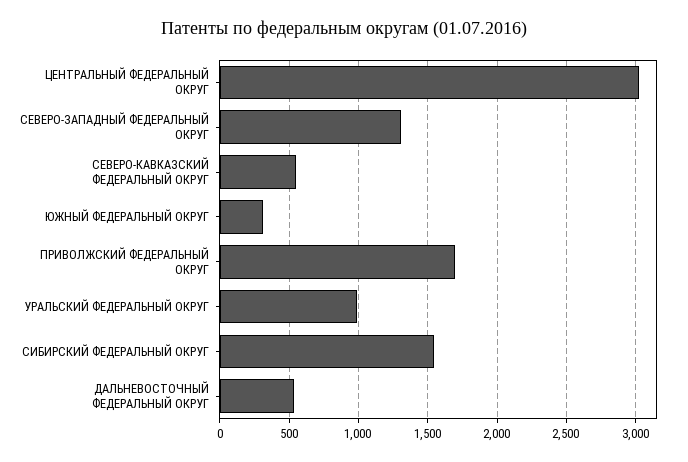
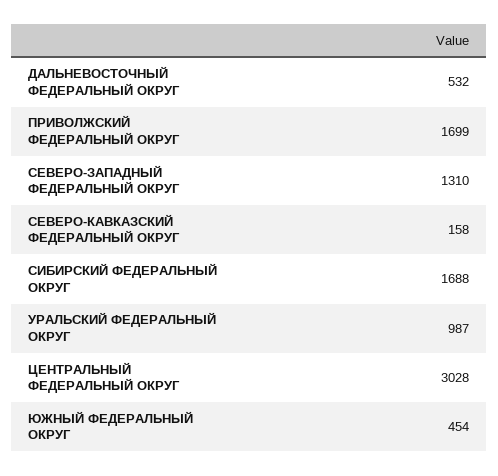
  {
    "ЦЕНТРАЛЬНЫЙ ФЕДЕРАЛЬНЫЙ ОКРУГ": 3028,
    "СЕВЕРО-ЗАПАДНЫЙ ФЕДЕРАЛЬНЫЙ ОКРУГ": 1310,
-   "СЕВЕРО-КАВКАЗСКИЙ ФЕДЕРАЛЬНЫЙ ОКРУГ": 550,
+   "СЕВЕРО-КАВКАЗСКИЙ ФЕДЕРАЛЬНЫЙ ОКРУГ": 158,
-   "ЮЖНЫЙ ФЕДЕРАЛЬНЫЙ ОКРУГ": 300,
+   "ЮЖНЫЙ ФЕДЕРАЛЬНЫЙ ОКРУГ": 454,
    "ПРИВОЛЖСКИЙ ФЕДЕРАЛЬНЫЙ ОКРУГ": 1699,
    "УРАЛЬСКИЙ ФЕДЕРАЛЬНЫЙ ОКРУГ": 987,
-   "СИБИРСКИЙ ФЕДЕРАЛЬНЫЙ ОКРУГ": 1550,
+   "СИБИРСКИЙ ФЕДЕРАЛЬНЫЙ ОКРУГ": 1688,
    "ДАЛЬНЕВОСТОЧНЫЙ ФЕДЕРАЛЬНЫЙ ОКРУГ": 532
  }

